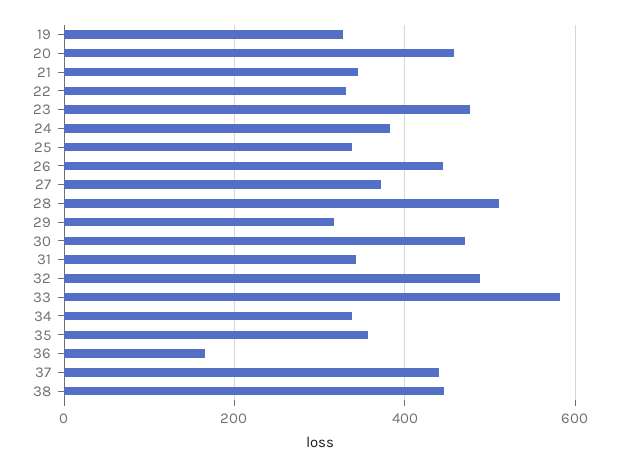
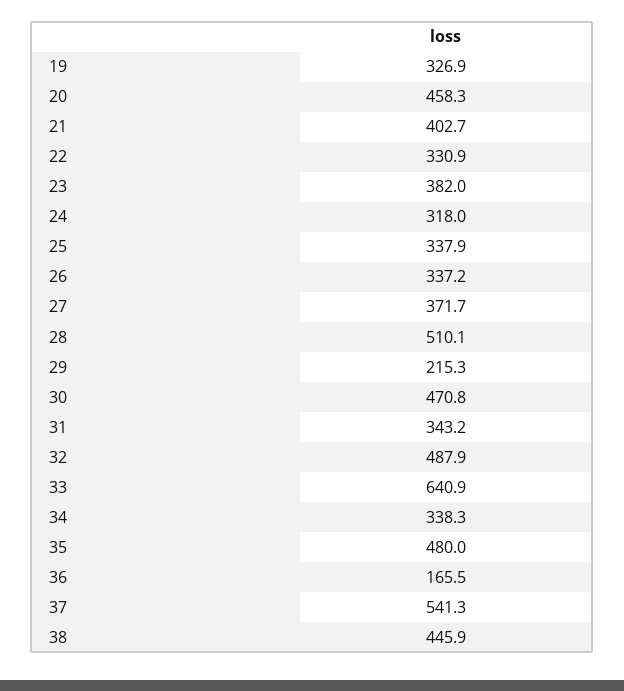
  {
    "19": 326.9,
    "20": 458.3,
-   "21": 340,
+   "21": 402.7,
    "22": 330.9,
-   "23": 480,
+   "23": 382,
-   "24": 380,
+   "24": 318,
    "25": 337.9,
-   "26": 440,
+   "26": 337.2,
    "27": 371.7,
    "28": 510.1,
-   "29": 320,
+   "29": 215.3,
    "30": 470.8,
    "31": 343.2,
    "32": 487.9,
-   "33": 580,
+   "33": 640.9,
    "34": 338.3,
-   "35": 360,
+   "35": 480,
    "36": 165.5,
-   "37": 440,
+   "37": 541.3,
    "38": 445.9
  }

